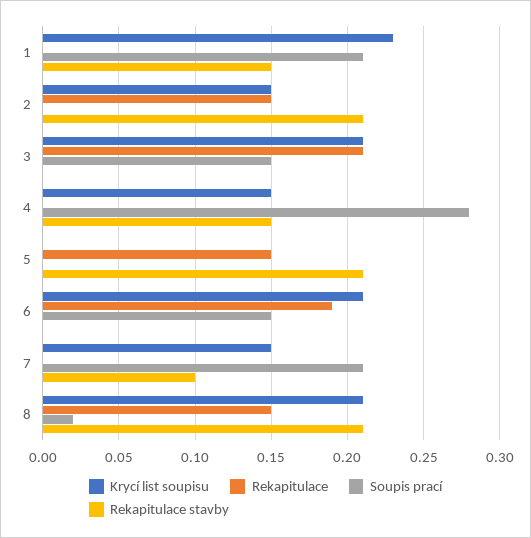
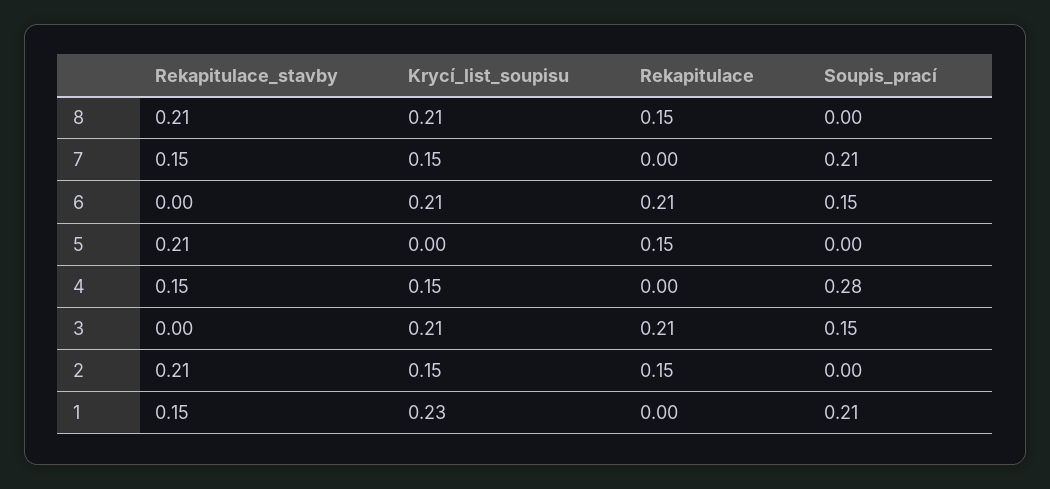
  {
    "Krycí list soupisu": {
      "1": 0.23,
      "2": 0.15,
      "3": 0.21,
      "4": 0.15,
      "5": 0,
      "6": 0.21,
      "7": 0.15,
      "8": 0.21
    },
    "Rekapitulace": {
      "1": 0,
      "2": 0.15,
      "3": 0.21,
      "4": 0,
      "5": 0.15,
-     "6": 0.19,
+     "6": 0.21,
      "7": 0,
      "8": 0.15
    },
    "Soupis prací": {
      "1": 0.21,
      "2": 0,
      "3": 0.15,
      "4": 0.28,
      "5": 0,
      "6": 0.15,
      "7": 0.21,
-     "8": 0.02
+     "8": 0
    },
    "Rekapitulace stavby": {
      "1": 0.15,
      "2": 0.21,
      "3": 0,
      "4": 0.15,
      "5": 0.21,
      "6": 0,
-     "7": 0.1,
+     "7": 0.15,
      "8": 0.21
    }
  }

